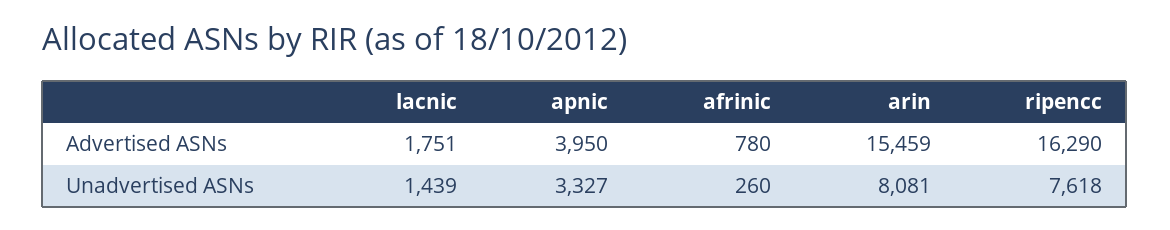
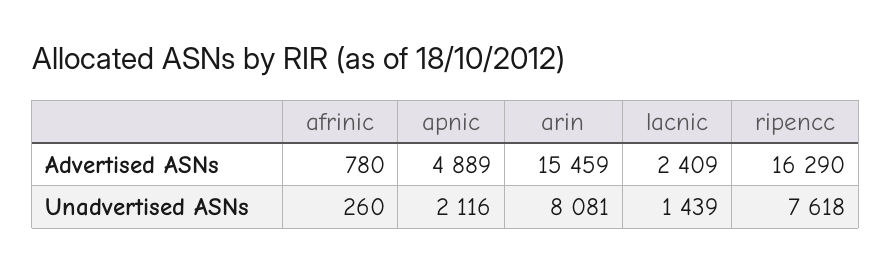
  {
    "lacnic": {
-     "Advertised ASNs": 1751,
+     "Advertised ASNs": 2409,
      "Unadvertised ASNs": 1439
    },
    "apnic": {
-     "Advertised ASNs": 3950,
+     "Advertised ASNs": 4889,
-     "Unadvertised ASNs": 3327
+     "Unadvertised ASNs": 2116
    },
    "afrinic": {
      "Advertised ASNs": 780,
      "Unadvertised ASNs": 260
    },
    "arin": {
      "Advertised ASNs": 15459,
      "Unadvertised ASNs": 8081
    },
    "ripencc": {
      "Advertised ASNs": 16290,
      "Unadvertised ASNs": 7618
    }
  }

